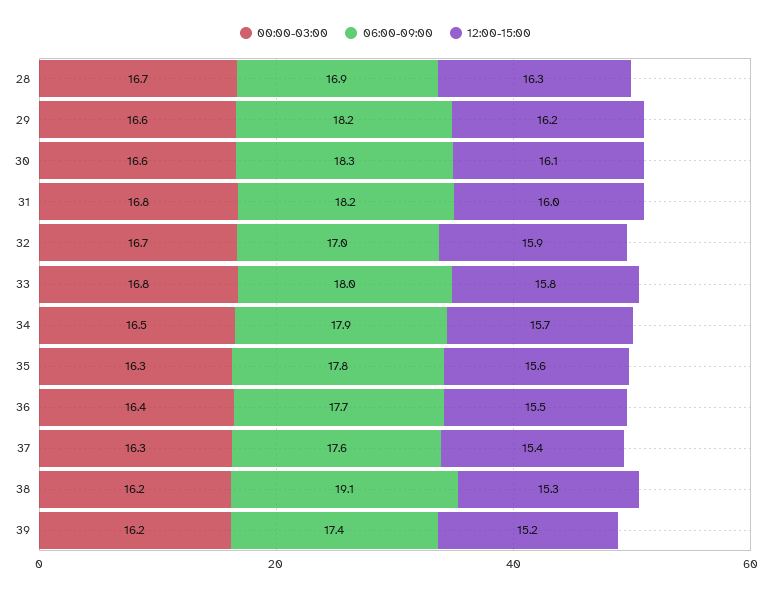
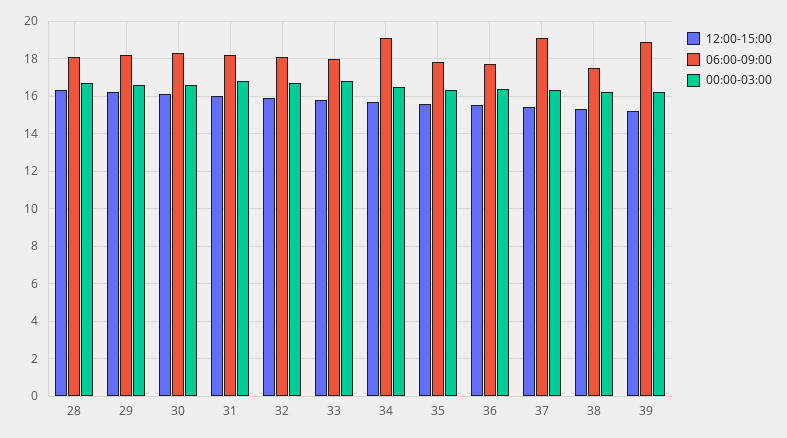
  {
    "00:00-03:00": {
      "28": 16.7,
      "29": 16.6,
      "30": 16.6,
      "31": 16.8,
      "32": 16.7,
      "33": 16.8,
      "34": 16.5,
      "35": 16.3,
      "36": 16.4,
      "37": 16.3,
      "38": 16.2,
      "39": 16.2
    },
    "06:00-09:00": {
-     "28": 16.9,
+     "28": 18,
      "29": 18.2,
      "30": 18.3,
      "31": 18.2,
-     "32": 17,
+     "32": 18,
      "33": 18,
-     "34": 17.9,
+     "34": 19,
      "35": 17.8,
      "36": 17.7,
-     "37": 17.6,
+     "37": 19,
-     "38": 19.1,
+     "38": 17.5,
-     "39": 17.4
+     "39": 19
    },
    "12:00-15:00": {
      "28": 16.3,
      "29": 16.2,
      "30": 16.1,
      "31": 16,
      "32": 15.9,
      "33": 15.8,
      "34": 15.7,
      "35": 15.6,
      "36": 15.5,
      "37": 15.4,
      "38": 15.3,
      "39": 15.2
    }
  }

